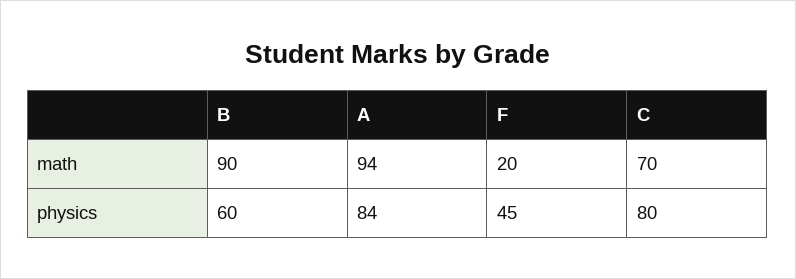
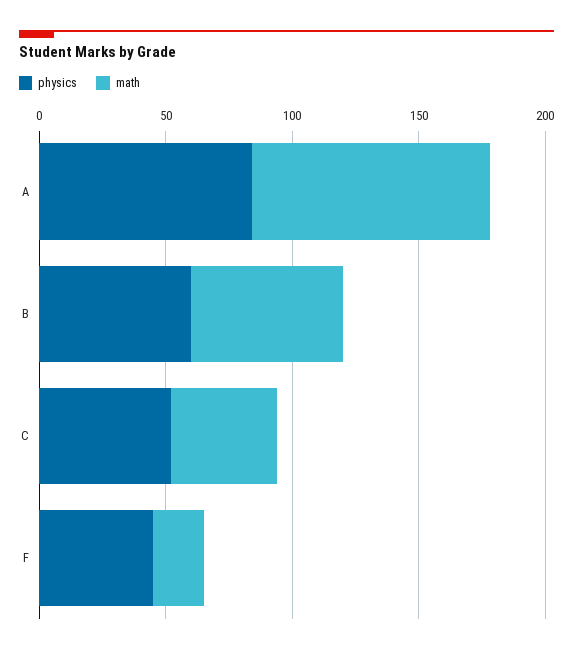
  {
    "math": {
-     "B": 90,
+     "B": 60,
      "A": 94,
      "F": 20,
-     "C": 70
+     "C": 40
    },
    "physics": {
      "B": 60,
      "A": 84,
      "F": 45,
-     "C": 80
+     "C": 50
    }
  }

